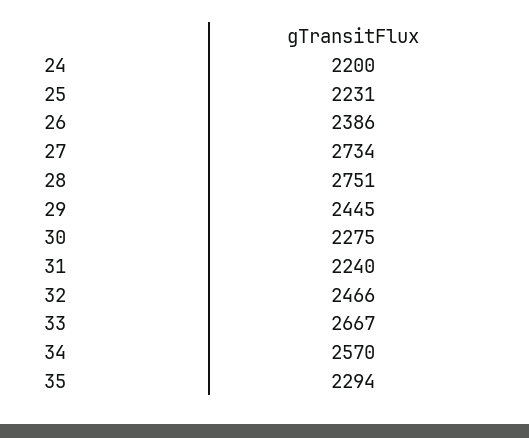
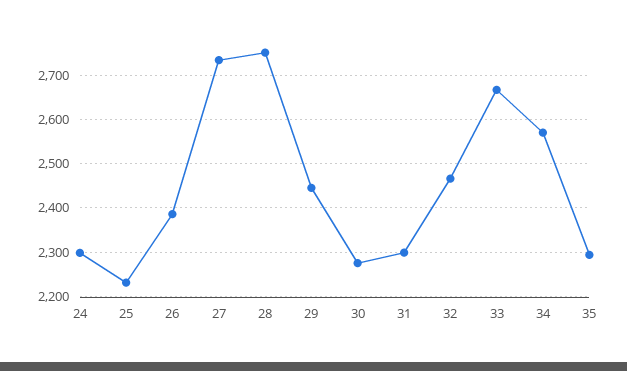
  {
-   "24": 2200,
+   "24": 2300,
    "25": 2231,
    "26": 2386,
    "27": 2734,
    "28": 2751,
    "29": 2445,
    "30": 2275,
-   "31": 2240,
+   "31": 2300,
    "32": 2466,
    "33": 2667,
    "34": 2570,
    "35": 2294
  }

